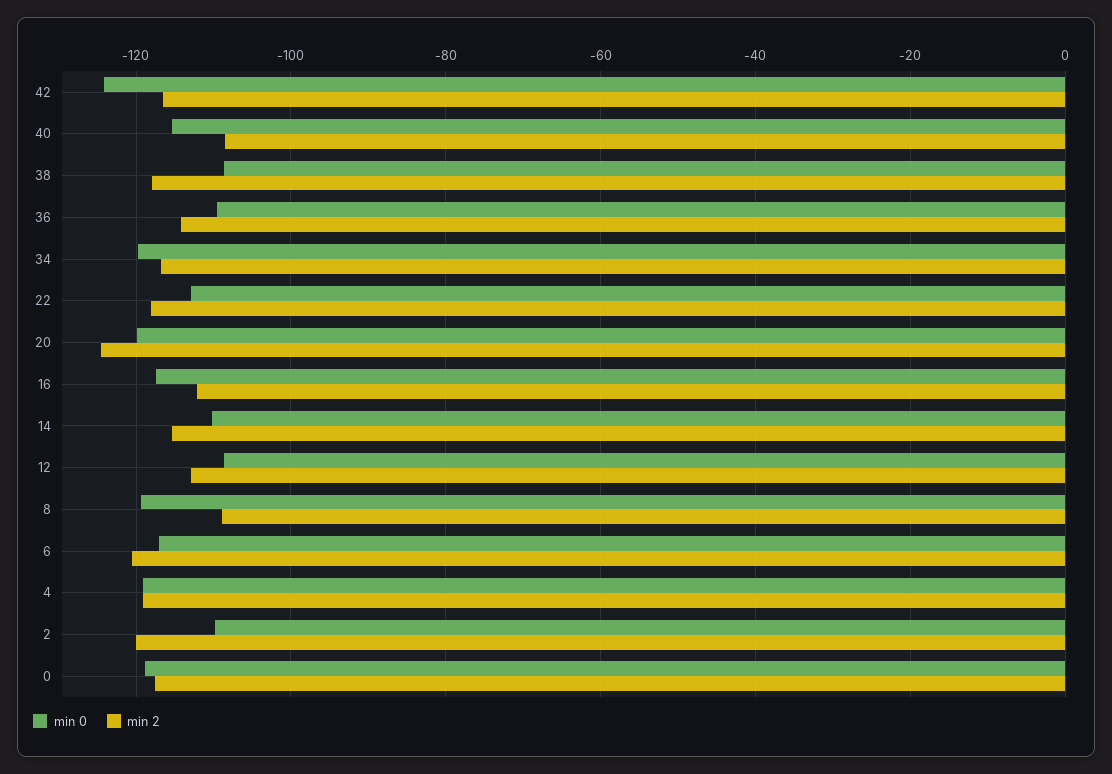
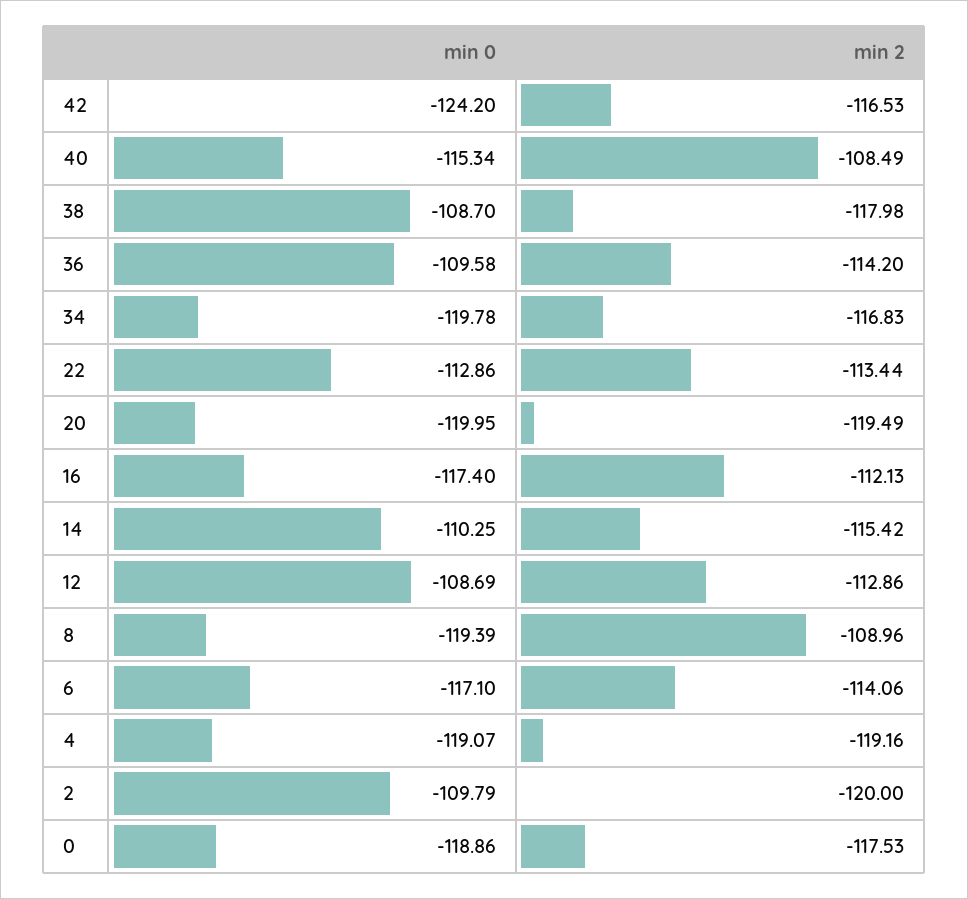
  {
    "min 0": {
      "42": -124.2,
      "40": -115.34,
      "38": -108.7,
      "36": -109.58,
      "34": -119.78,
      "22": -112.86,
      "20": -119.95,
      "16": -117.4,
      "14": -110.25,
      "12": -108.69,
      "8": -119.39,
      "6": -117.1,
      "4": -119.07,
      "2": -109.79,
      "0": -118.86
    },
    "min 2": {
      "42": -116.53,
      "40": -108.49,
      "38": -117.98,
      "36": -114.2,
      "34": -116.83,
-     "22": -118,
+     "22": -113.44,
-     "20": -124,
+     "20": -119.49,
      "16": -112.13,
      "14": -115.42,
      "12": -112.86,
      "8": -108.96,
-     "6": -120,
+     "6": -114.06,
      "4": -119.16,
      "2": -120,
      "0": -117.53
    }
  }

